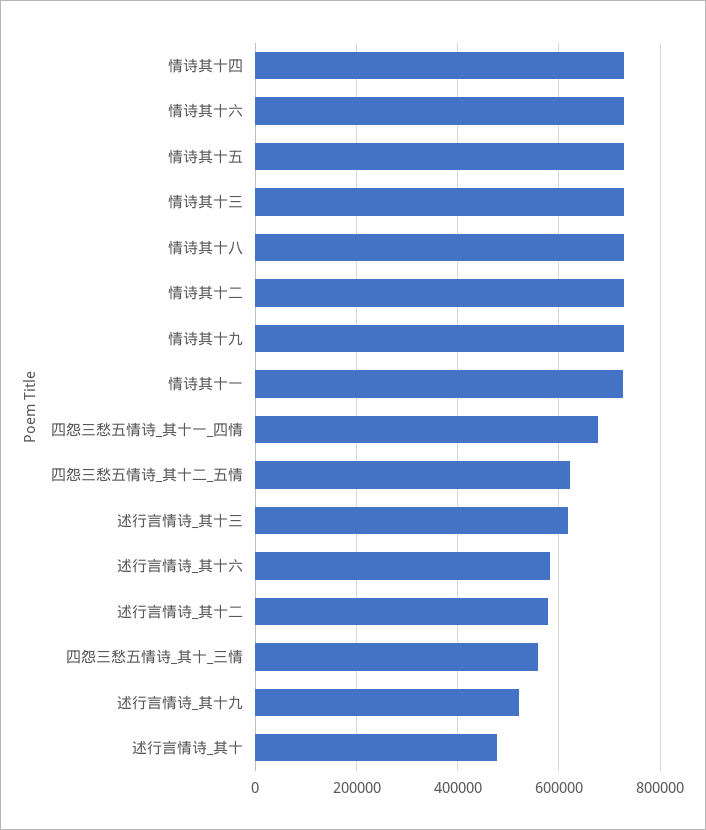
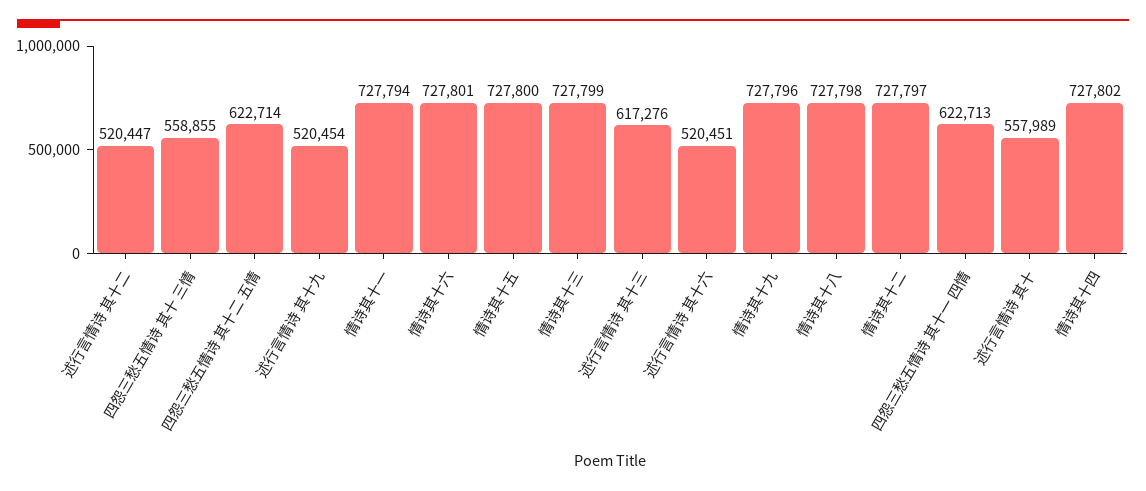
  {
    "情诗其十四": 727802,
    "情诗其十六": 727801,
    "情诗其十五": 727800,
    "情诗其十三": 727799,
    "情诗其十八": 727798,
    "情诗其十二": 727797,
    "情诗其十九": 727796,
    "情诗其十一": 727794,
-   "四怨三愁五情诗_其十一_四情": 680000,
+   "四怨三愁五情诗_其十一_四情": 622713,
    "四怨三愁五情诗_其十二_五情": 622714,
    "述行言情诗_其十三": 617276,
-   "述行言情诗_其十六": 580000,
+   "述行言情诗_其十六": 520451,
-   "述行言情诗_其十二": 580000,
+   "述行言情诗_其十二": 520447,
    "四怨三愁五情诗_其十_三情": 558855,
    "述行言情诗_其十九": 520454,
-   "述行言情诗_其十": 480000
+   "述行言情诗_其十": 557989
  }

